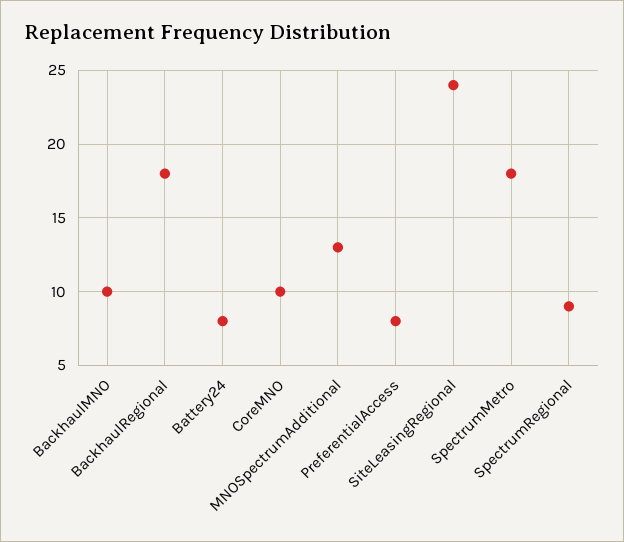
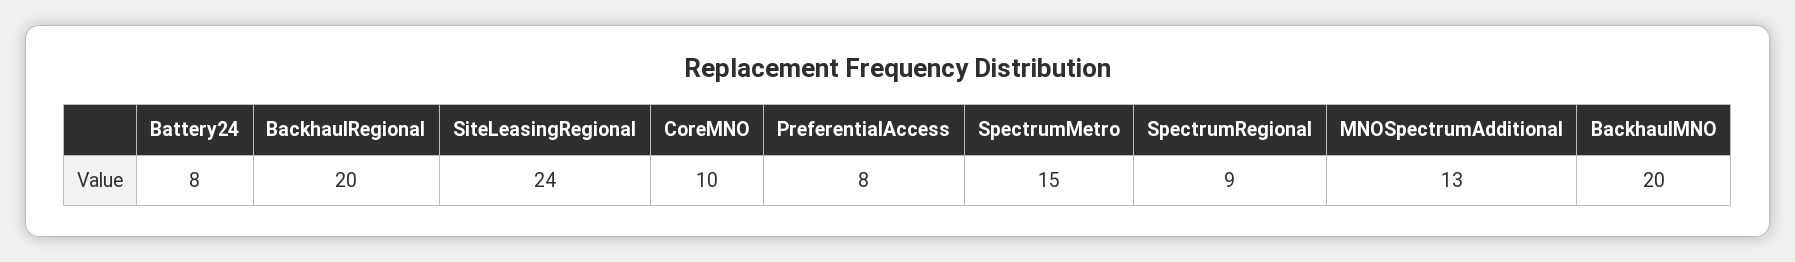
  {
-   "BackhaulMNO": 10,
+   "BackhaulMNO": 20,
-   "BackhaulRegional": 18,
+   "BackhaulRegional": 20,
    "Battery24": 8,
    "CoreMNO": 10,
    "MNOSpectrumAdditional": 13,
    "PreferentialAccess": 8,
    "SiteLeasingRegional": 24,
-   "SpectrumMetro": 18,
+   "SpectrumMetro": 15,
    "SpectrumRegional": 9
  }

